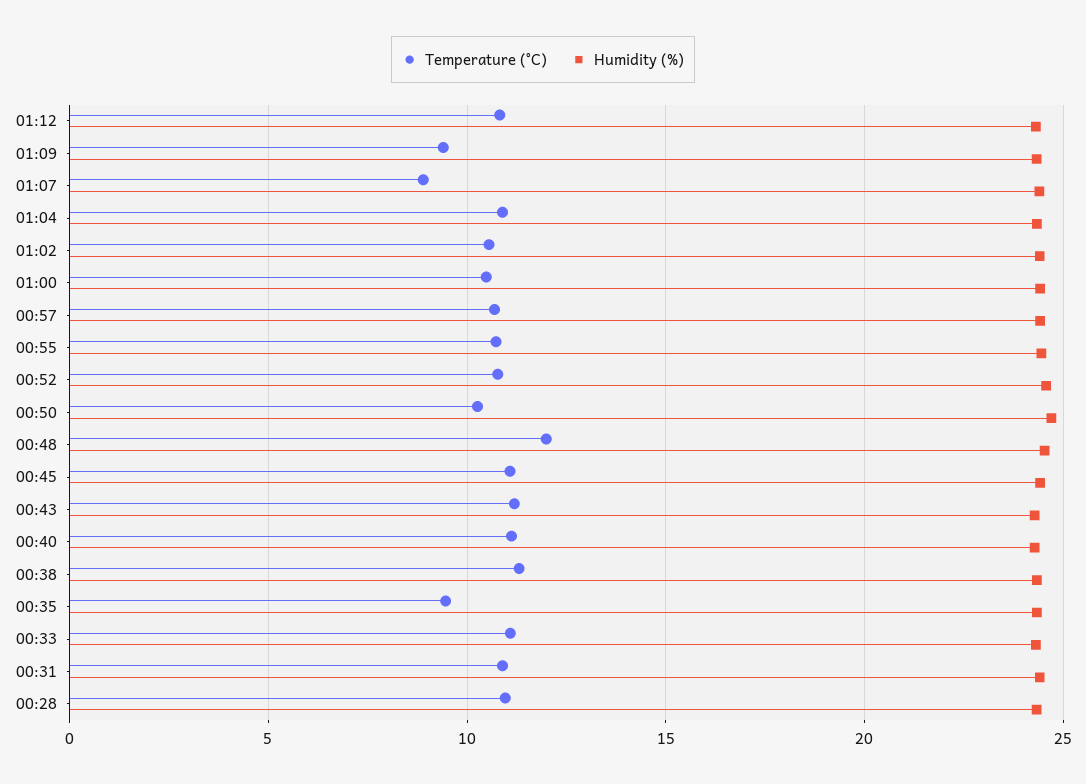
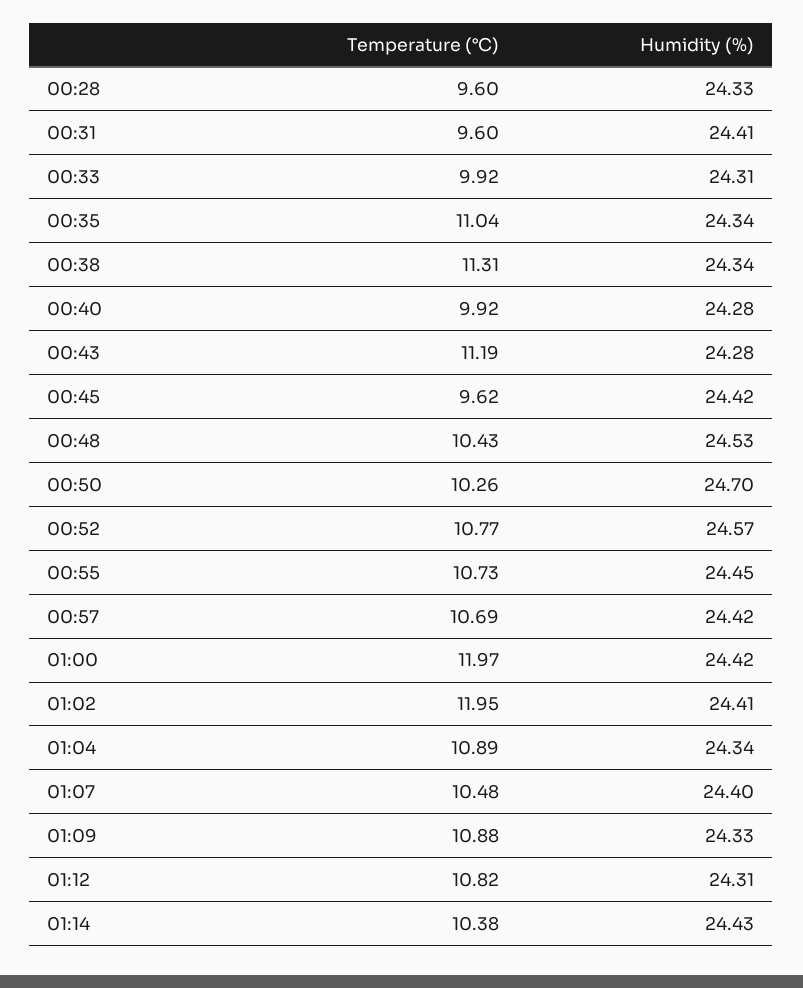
  {
    "Temperature (°C)": {
      "01:12": 10.82,
-     "01:09": 9.5,
+     "01:09": 10.88,
-     "01:07": 9,
+     "01:07": 10.48,
      "01:04": 10.89,
-     "01:02": 10.5,
+     "01:02": 11.95,
-     "01:00": 10.5,
+     "01:00": 11.97,
      "00:57": 10.69,
      "00:55": 10.73,
      "00:52": 10.77,
      "00:50": 10.26,
-     "00:48": 12,
+     "00:48": 10.43,
-     "00:45": 11,
+     "00:45": 9.62,
      "00:43": 11.19,
-     "00:40": 11,
+     "00:40": 9.92,
      "00:38": 11.31,
-     "00:35": 9.5,
+     "00:35": 11.04,
-     "00:33": 11,
+     "00:33": 9.92,
-     "00:31": 11,
+     "00:31": 9.6,
-     "00:28": 11
+     "00:28": 9.6,
+     "01:14": 10.38
    },
    "Humidity (%)": {
      "01:12": 24.31,
      "01:09": 24.33,
      "01:07": 24.4,
      "01:04": 24.34,
      "01:02": 24.41,
      "01:00": 24.42,
      "00:57": 24.42,
      "00:55": 24.45,
      "00:52": 24.57,
      "00:50": 24.7,
      "00:48": 24.53,
      "00:45": 24.42,
      "00:43": 24.28,
      "00:40": 24.28,
      "00:38": 24.34,
      "00:35": 24.34,
      "00:33": 24.31,
      "00:31": 24.41,
-     "00:28": 24.33
+     "00:28": 24.33,
+     "01:14": 24.43
    }
  }

